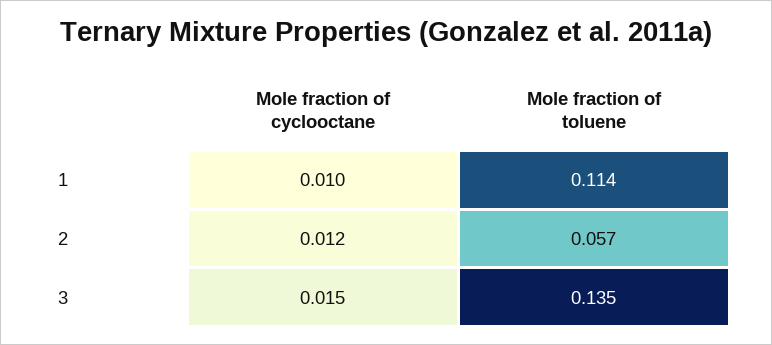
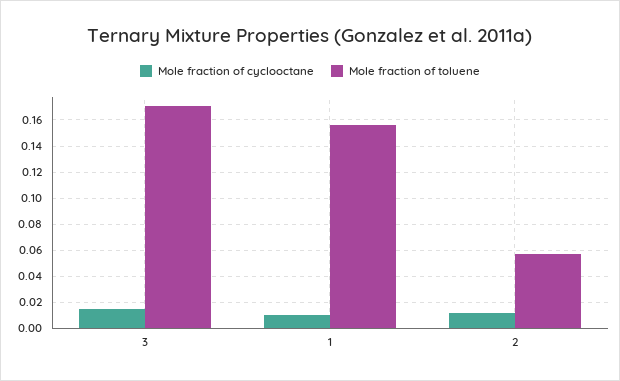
  {
    "Mole fraction of cyclooctane": {
      "1": 0.01,
      "2": 0.012,
      "3": 0.015
    },
    "Mole fraction of toluene": {
-     "1": 0.114,
+     "1": 0.155,
      "2": 0.057,
-     "3": 0.135
+     "3": 0.17
    }
  }

